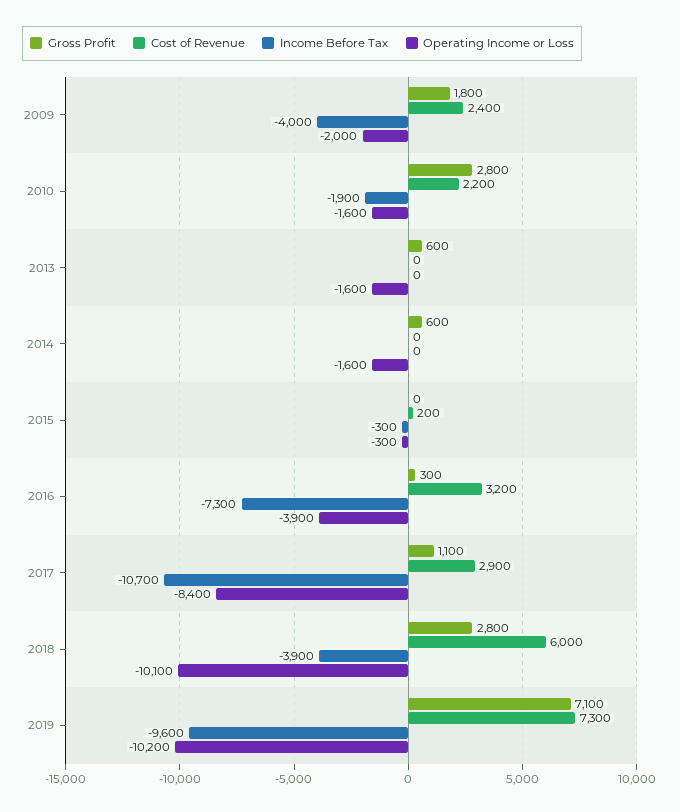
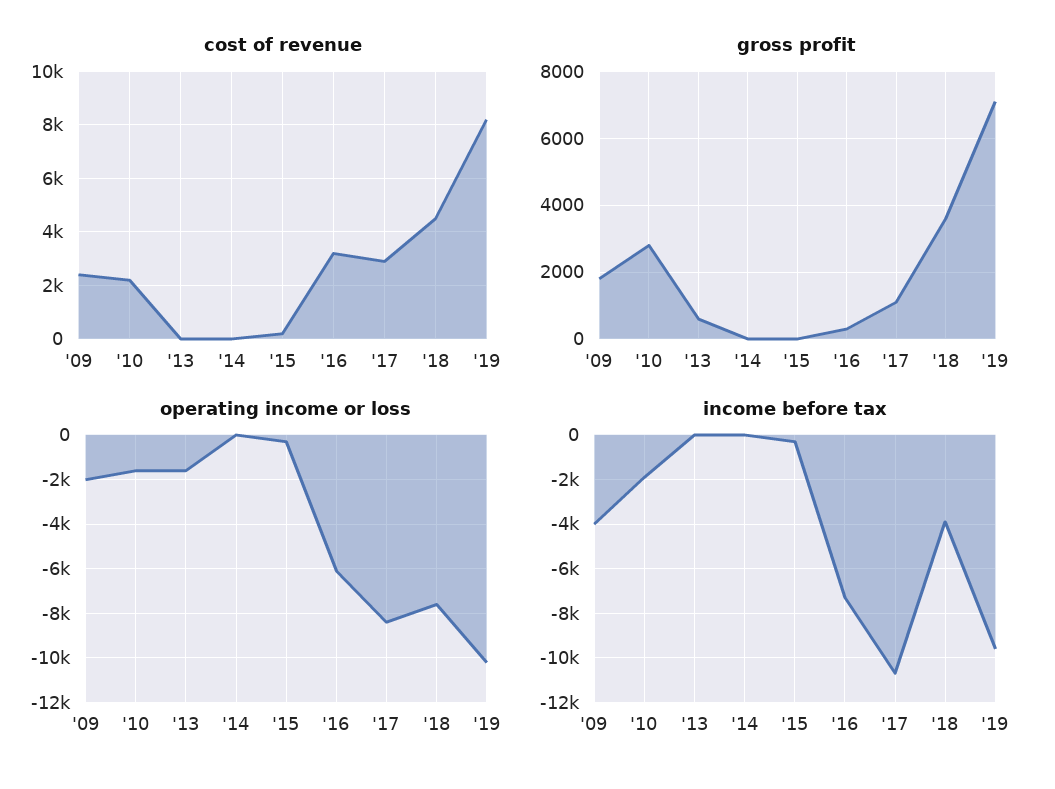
  {
    "Gross Profit": {
      "2009": 1800,
      "2010": 2800,
      "2013": 600,
-     "2014": 600,
+     "2014": 0,
      "2015": 0,
      "2016": 300,
      "2017": 1100,
-     "2018": 2800,
+     "2018": 3600,
      "2019": 7100
    },
    "Cost of Revenue": {
      "2009": 2400,
      "2010": 2200,
      "2013": 0,
      "2014": 0,
      "2015": 200,
      "2016": 3200,
      "2017": 2900,
-     "2018": 6000,
+     "2018": 4500,
-     "2019": 7300
+     "2019": 8250
    },
    "Income Before Tax": {
      "2009": -4000,
      "2010": -1900,
      "2013": 0,
      "2014": 0,
      "2015": -300,
      "2016": -7300,
      "2017": -10700,
      "2018": -3900,
      "2019": -9600
    },
    "Operating Income or Loss": {
      "2009": -2000,
      "2010": -1600,
      "2013": -1600,
-     "2014": -1600,
+     "2014": 0,
      "2015": -300,
-     "2016": -3900,
+     "2016": -6000,
      "2017": -8400,
-     "2018": -10100,
+     "2018": -7500,
      "2019": -10200
    }
  }

